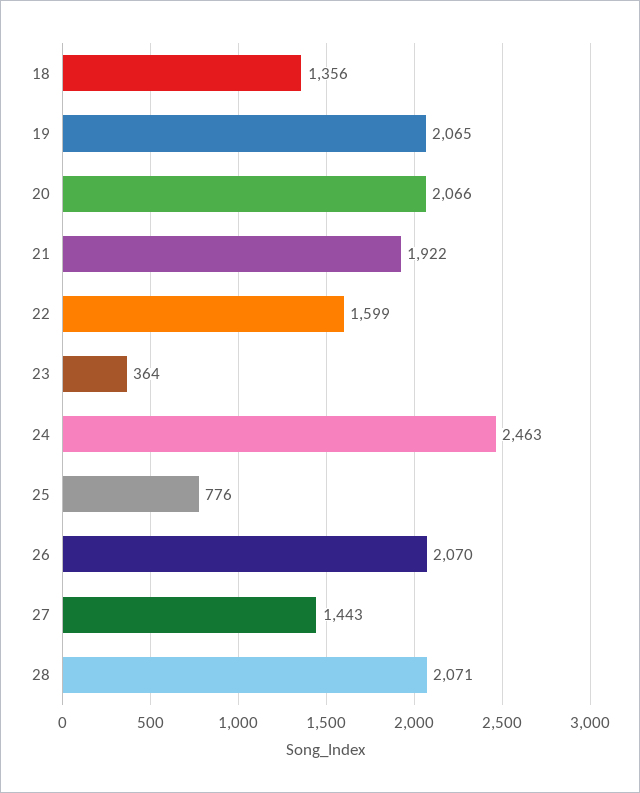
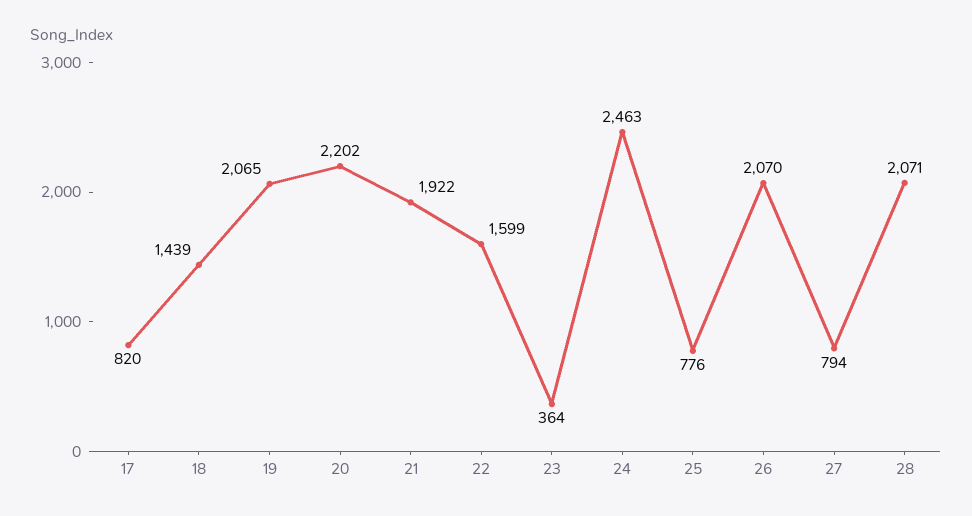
  {
-   "18": 1356,
+   "18": 1439,
    "19": 2065,
-   "20": 2066,
+   "20": 2202,
    "21": 1922,
    "22": 1599,
    "23": 364,
    "24": 2463,
    "25": 776,
    "26": 2070,
-   "27": 1443,
+   "27": 794,
-   "28": 2071
+   "28": 2071,
+   "17": 820
  }

